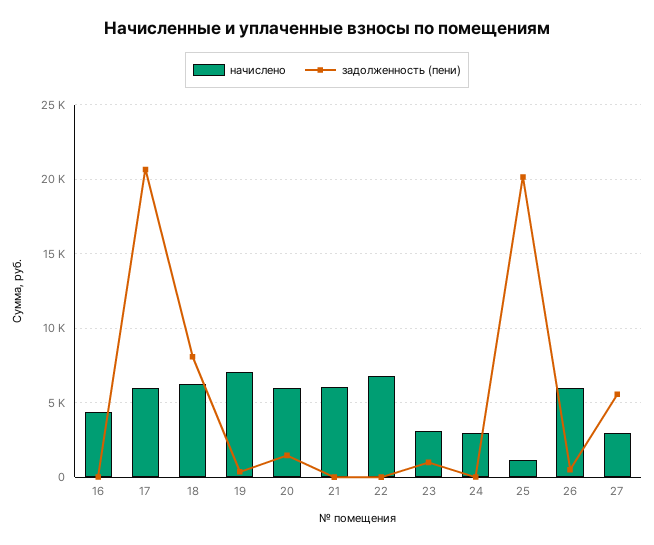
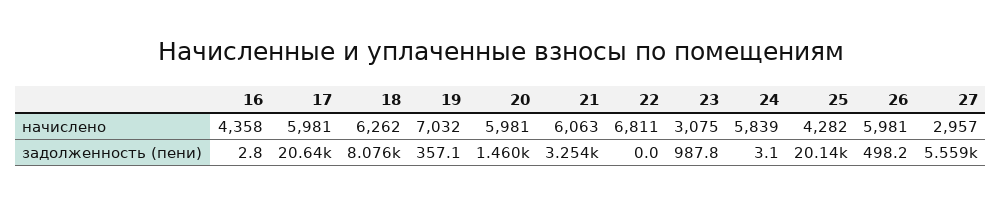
  {
    "начислено": {
      "16": 4358,
      "17": 5981,
      "18": 6262,
      "19": 7032,
      "20": 5981,
      "21": 6063,
      "22": 6811,
      "23": 3075,
-     "24": 3000,
+     "24": 5839,
-     "25": 1000,
+     "25": 4282,
      "26": 5981,
      "27": 2957
    },
    "задолженность (пени)": {
      "16": 2.8,
      "17": 20640,
      "18": 8076,
      "19": 357.1,
      "20": 1460,
-     "21": 0,
+     "21": 3254,
      "22": 0,
      "23": 987.8,
      "24": 3.1,
      "25": 20140,
      "26": 498.2,
      "27": 5559
    }
  }

